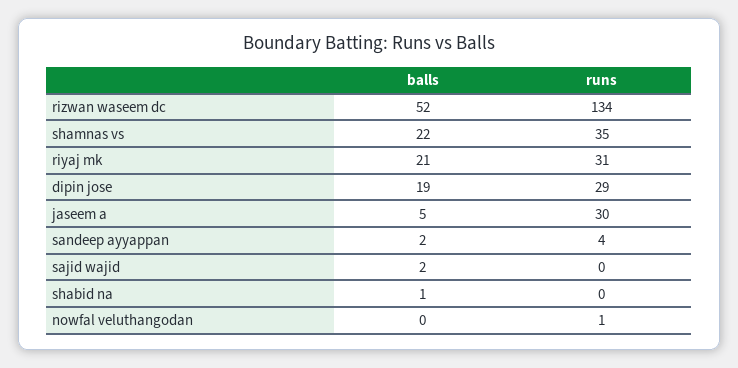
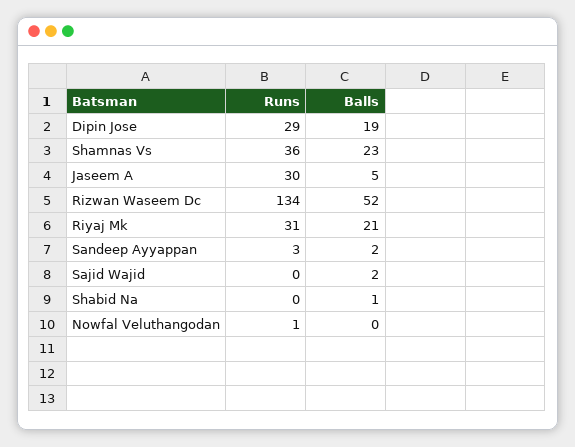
  {
    "balls": {
      "rizwan waseem dc": 52,
-     "shamnas vs": 22,
+     "shamnas vs": 23,
      "riyaj mk": 21,
      "dipin jose": 19,
      "jaseem a": 5,
      "sandeep ayyappan": 2,
      "sajid wajid": 2,
      "shabid na": 1,
      "nowfal veluthangodan": 0
    },
    "runs": {
      "rizwan waseem dc": 134,
-     "shamnas vs": 35,
+     "shamnas vs": 36,
      "riyaj mk": 31,
      "dipin jose": 29,
      "jaseem a": 30,
-     "sandeep ayyappan": 4,
+     "sandeep ayyappan": 3,
      "sajid wajid": 0,
      "shabid na": 0,
      "nowfal veluthangodan": 1
    }
  }

